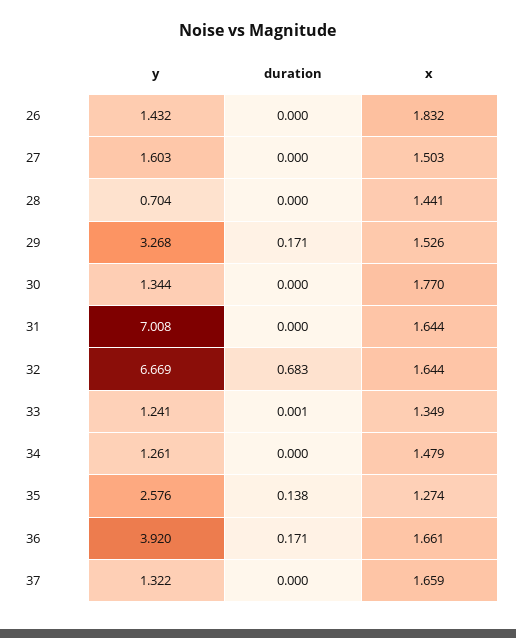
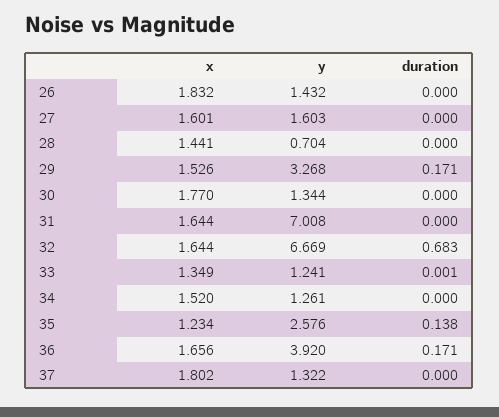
  {
    "y": {
      "26": 1.432,
      "27": 1.603,
      "28": 0.704,
      "29": 3.268,
      "30": 1.344,
      "31": 7.008,
      "32": 6.669,
      "33": 1.241,
      "34": 1.261,
      "35": 2.576,
      "36": 3.92,
      "37": 1.322
    },
    "duration": {
      "26": 0,
      "27": 0,
      "28": 0,
      "29": 0.171,
      "30": 0,
      "31": 0,
      "32": 0.683,
      "33": 0.001,
      "34": 0,
      "35": 0.138,
      "36": 0.171,
      "37": 0
    },
    "x": {
      "26": 1.832,
-     "27": 1.503,
+     "27": 1.601,
      "28": 1.441,
      "29": 1.526,
      "30": 1.77,
      "31": 1.644,
      "32": 1.644,
      "33": 1.349,
-     "34": 1.479,
+     "34": 1.52,
-     "35": 1.274,
+     "35": 1.234,
-     "36": 1.661,
+     "36": 1.656,
-     "37": 1.659
+     "37": 1.802
    }
  }

